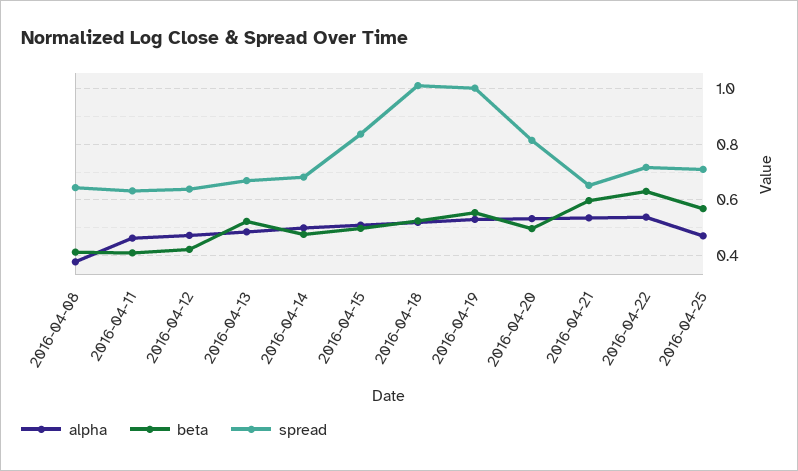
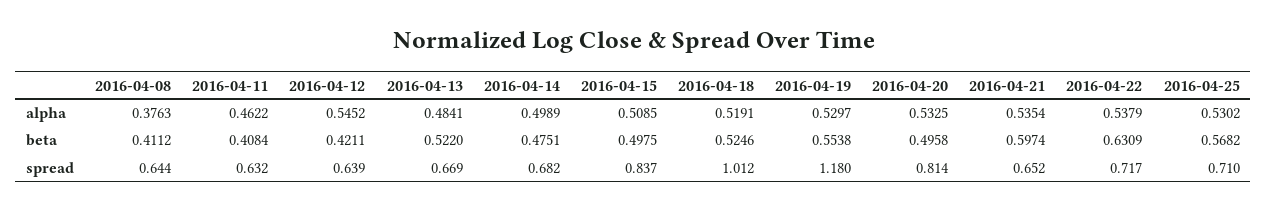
  {
    "alpha": {
      "2016-04-08": 0.3763,
      "2016-04-11": 0.4622,
-     "2016-04-12": 0.475,
+     "2016-04-12": 0.5452,
      "2016-04-13": 0.4841,
      "2016-04-14": 0.4989,
      "2016-04-15": 0.5085,
      "2016-04-18": 0.5191,
      "2016-04-19": 0.5297,
      "2016-04-20": 0.5325,
      "2016-04-21": 0.5354,
      "2016-04-22": 0.5379,
-     "2016-04-25": 0.475
+     "2016-04-25": 0.5302
    },
    "beta": {
      "2016-04-08": 0.4112,
      "2016-04-11": 0.4084,
      "2016-04-12": 0.4211,
      "2016-04-13": 0.522,
      "2016-04-14": 0.4751,
      "2016-04-15": 0.4975,
      "2016-04-18": 0.5246,
      "2016-04-19": 0.5538,
      "2016-04-20": 0.4958,
      "2016-04-21": 0.5974,
      "2016-04-22": 0.6309,
      "2016-04-25": 0.5682
    },
    "spread": {
      "2016-04-08": 0.644,
      "2016-04-11": 0.632,
      "2016-04-12": 0.639,
      "2016-04-13": 0.669,
      "2016-04-14": 0.682,
      "2016-04-15": 0.837,
      "2016-04-18": 1.012,
-     "2016-04-19": 1,
+     "2016-04-19": 1.18,
      "2016-04-20": 0.814,
      "2016-04-21": 0.652,
      "2016-04-22": 0.717,
      "2016-04-25": 0.71
    }
  }

